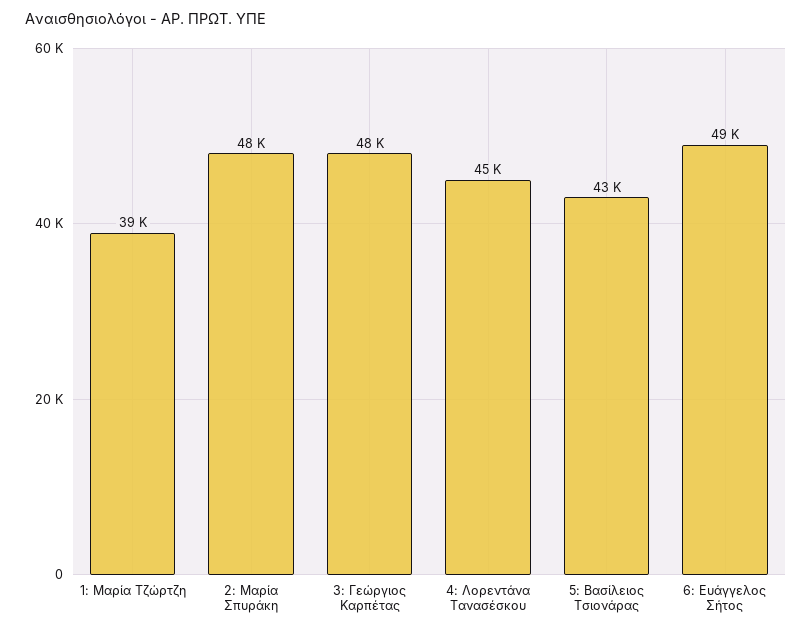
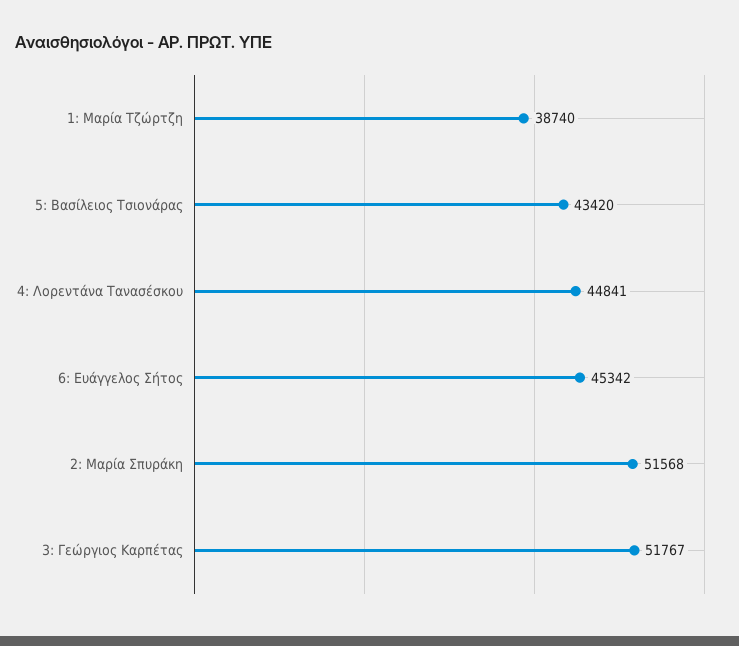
  {
    "1: Μαρία Τζώρτζη": 38740,
-   "2: Μαρία Σπυράκη": 48000,
+   "2: Μαρία Σπυράκη": 51568,
-   "3: Γεώργιος Καρπέτας": 48000,
+   "3: Γεώργιος Καρπέτας": 51767,
    "4: Λορεντάνα Τανασέσκου": 44841,
    "5: Βασίλειος Τσιονάρας": 43420,
-   "6: Ευάγγελος Σήτος": 49000
+   "6: Ευάγγελος Σήτος": 45342
  }

